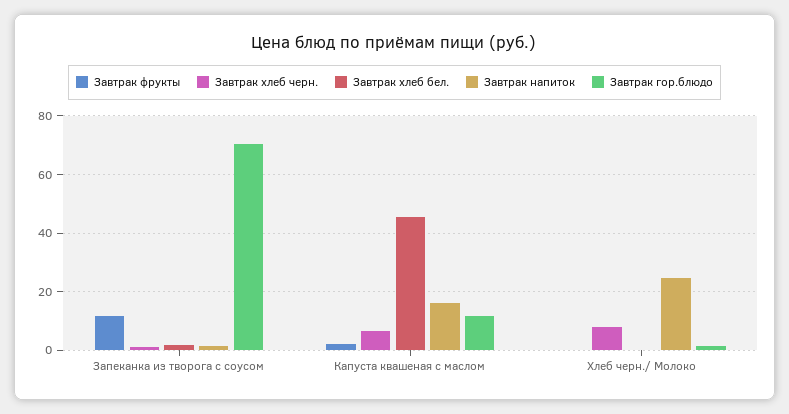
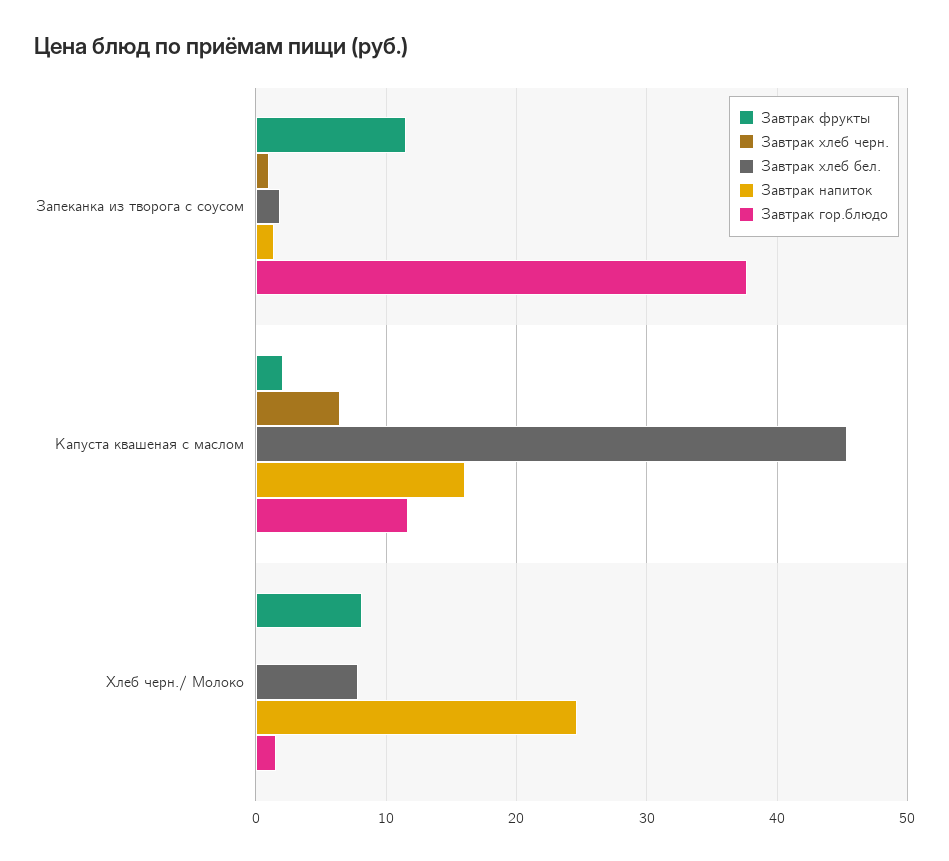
  {
    "Завтрак фрукты": {
      "Запеканка из творога с соусом": 12,
      "Капуста квашеная с маслом": 2,
-     "Хлеб черн./ Молоко": 0
+     "Хлеб черн./ Молоко": 8
    },
    "Завтрак хлеб черн.": {
      "Запеканка из творога с соусом": 1,
      "Капуста квашеная с маслом": 6,
-     "Хлеб черн./ Молоко": 7.5
+     "Хлеб черн./ Молоко": 0
    },
    "Завтрак хлеб бел.": {
      "Запеканка из творога с соусом": 2,
      "Капуста квашеная с маслом": 45,
-     "Хлеб черн./ Молоко": 0
+     "Хлеб черн./ Молоко": 8
    },
    "Завтрак напиток": {
      "Запеканка из творога с соусом": 1,
      "Капуста квашеная с маслом": 16,
      "Хлеб черн./ Молоко": 25
    },
    "Завтрак гор.блюдо": {
-     "Запеканка из творога с соусом": 70,
+     "Запеканка из творога с соусом": 38,
      "Капуста квашеная с маслом": 12,
      "Хлеб черн./ Молоко": 2
    }
  }

